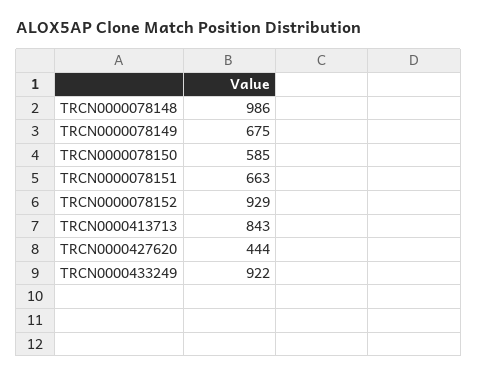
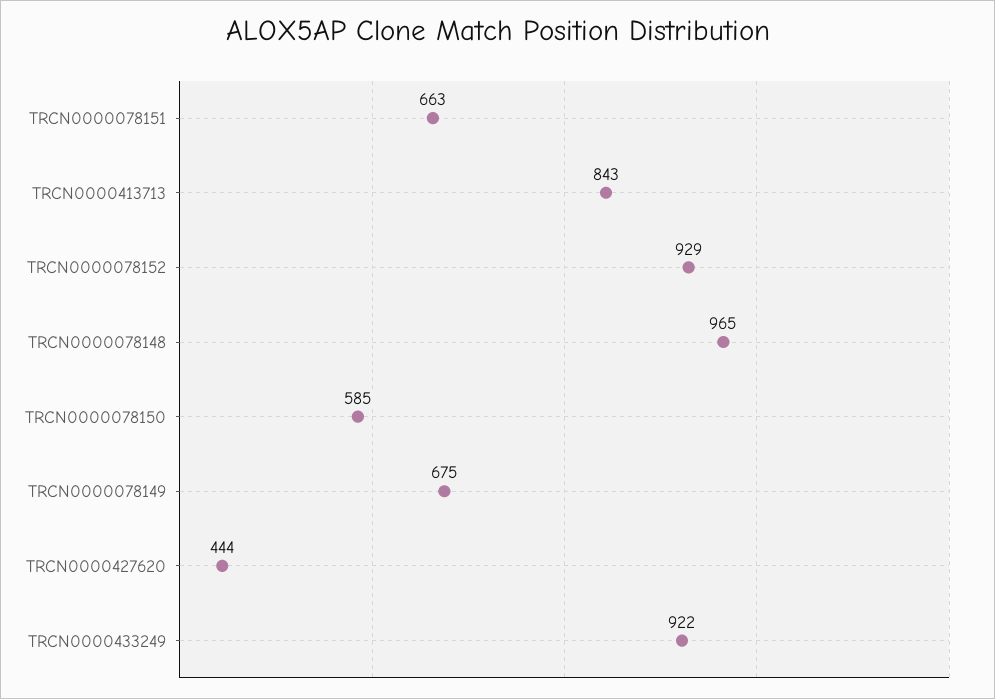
  {
-   "TRCN0000078148": 986,
+   "TRCN0000078148": 965,
    "TRCN0000078149": 675,
    "TRCN0000078150": 585,
    "TRCN0000078151": 663,
    "TRCN0000078152": 929,
    "TRCN0000413713": 843,
    "TRCN0000427620": 444,
    "TRCN0000433249": 922
  }

